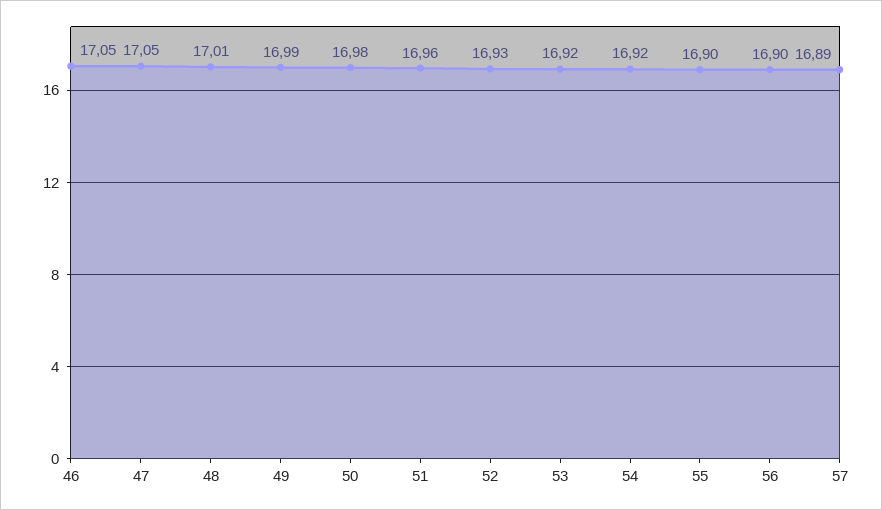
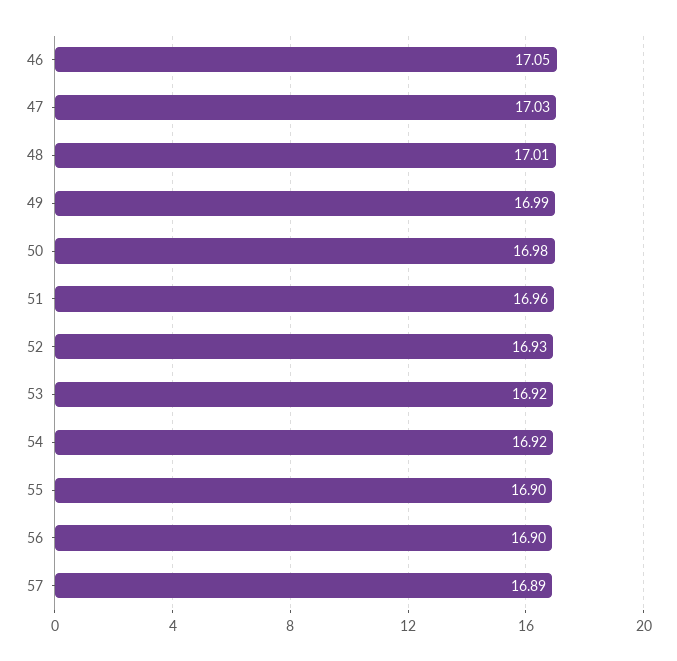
  {
    "46": 17.05,
-   "47": 17.05,
+   "47": 17.03,
    "48": 17.01,
    "49": 16.99,
    "50": 16.98,
    "51": 16.96,
    "52": 16.93,
    "53": 16.92,
    "54": 16.92,
    "55": 16.9,
    "56": 16.9,
    "57": 16.89
  }

